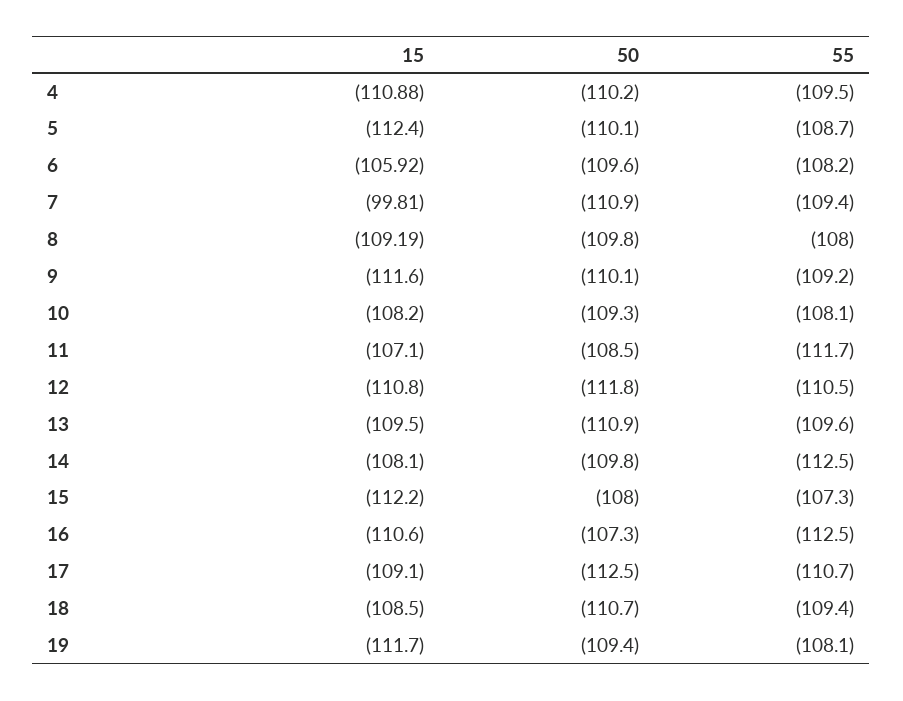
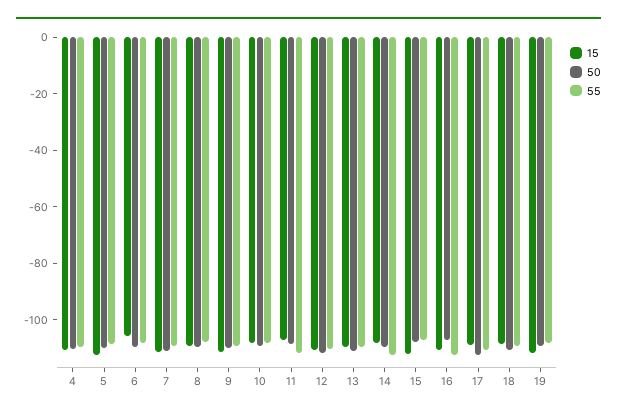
  {
    "15": {
      "4": -110.88,
      "5": -112.4,
      "6": -105.92,
-     "7": -99.81,
+     "7": -110,
      "8": -109.19,
      "9": -111.6,
      "10": -108.2,
      "11": -107.1,
      "12": -110.8,
      "13": -109.5,
      "14": -108.1,
      "15": -112.2,
      "16": -110.6,
      "17": -109.1,
      "18": -108.5,
      "19": -111.7
    },
    "50": {
      "4": -110.2,
      "5": -110.1,
      "6": -109.6,
      "7": -110.9,
      "8": -109.8,
      "9": -110.1,
      "10": -109.3,
      "11": -108.5,
      "12": -111.8,
      "13": -110.9,
      "14": -109.8,
      "15": -108,
      "16": -107.3,
      "17": -112.5,
      "18": -110.7,
      "19": -109.4
    },
    "55": {
      "4": -109.5,
      "5": -108.7,
      "6": -108.2,
      "7": -109.4,
      "8": -108,
      "9": -109.2,
      "10": -108.1,
      "11": -111.7,
      "12": -110.5,
      "13": -109.6,
      "14": -112.5,
      "15": -107.3,
      "16": -112.5,
      "17": -110.7,
      "18": -109.4,
      "19": -108.1
    }
  }

